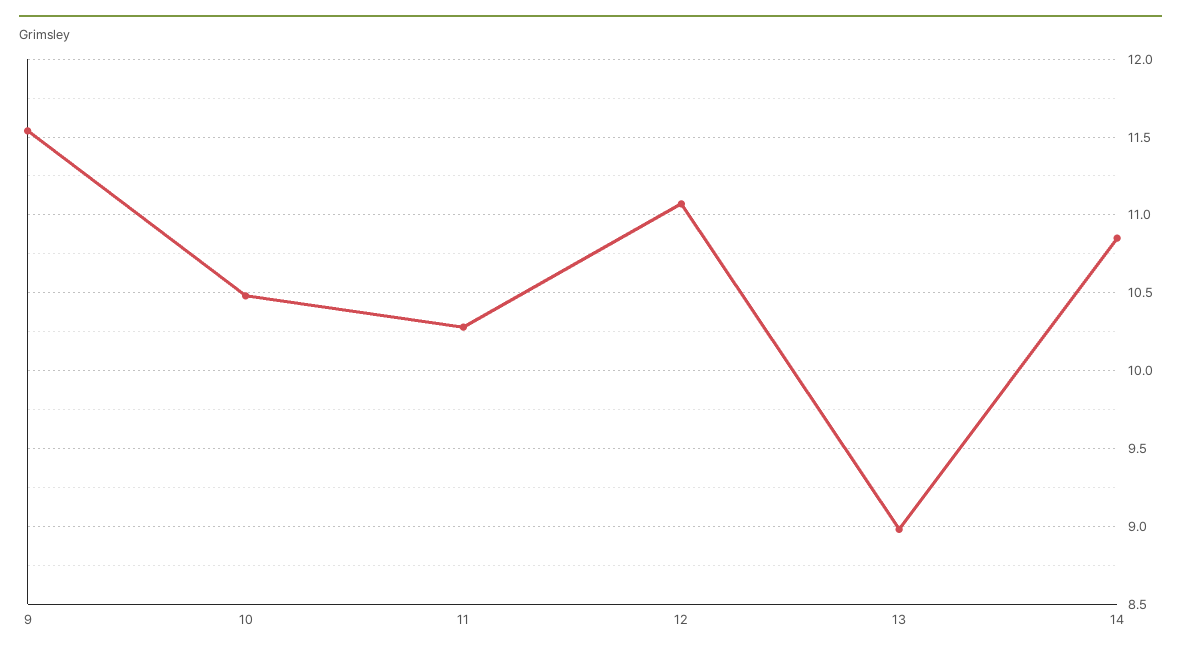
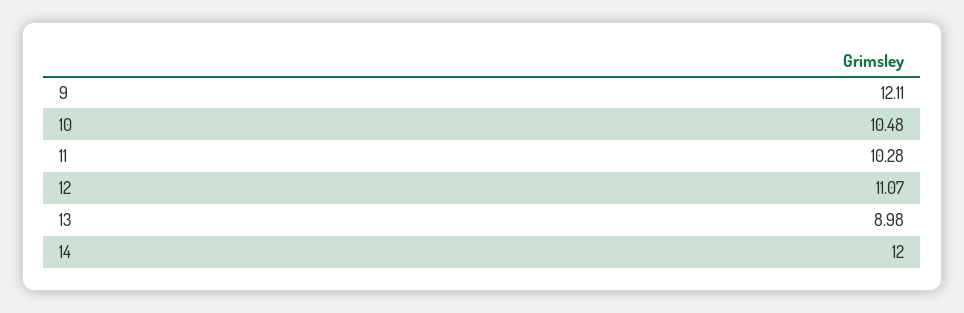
  {
-   "9": 11.55,
+   "9": 12.11,
    "10": 10.48,
    "11": 10.28,
    "12": 11.07,
    "13": 8.98,
-   "14": 10.85
+   "14": 12
  }

